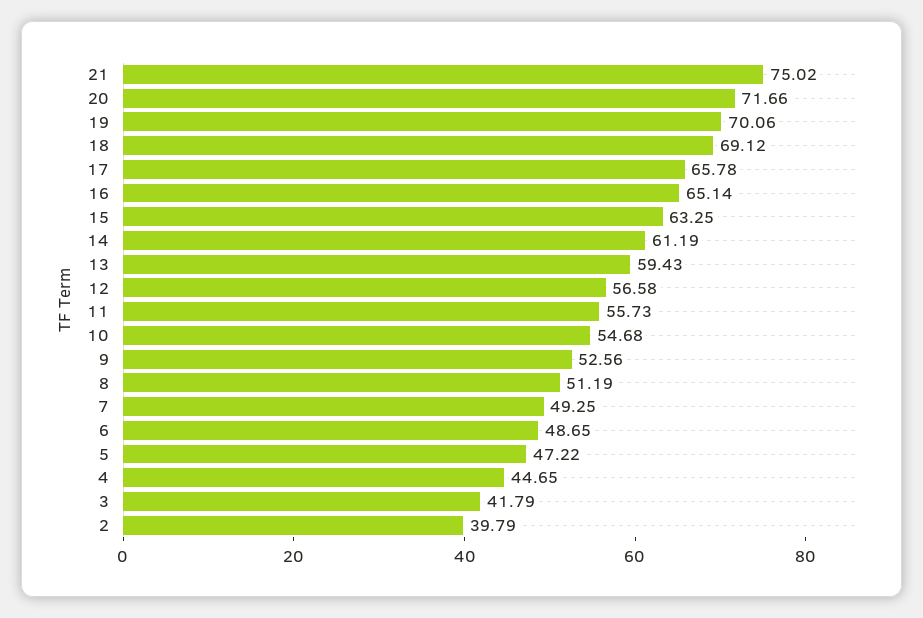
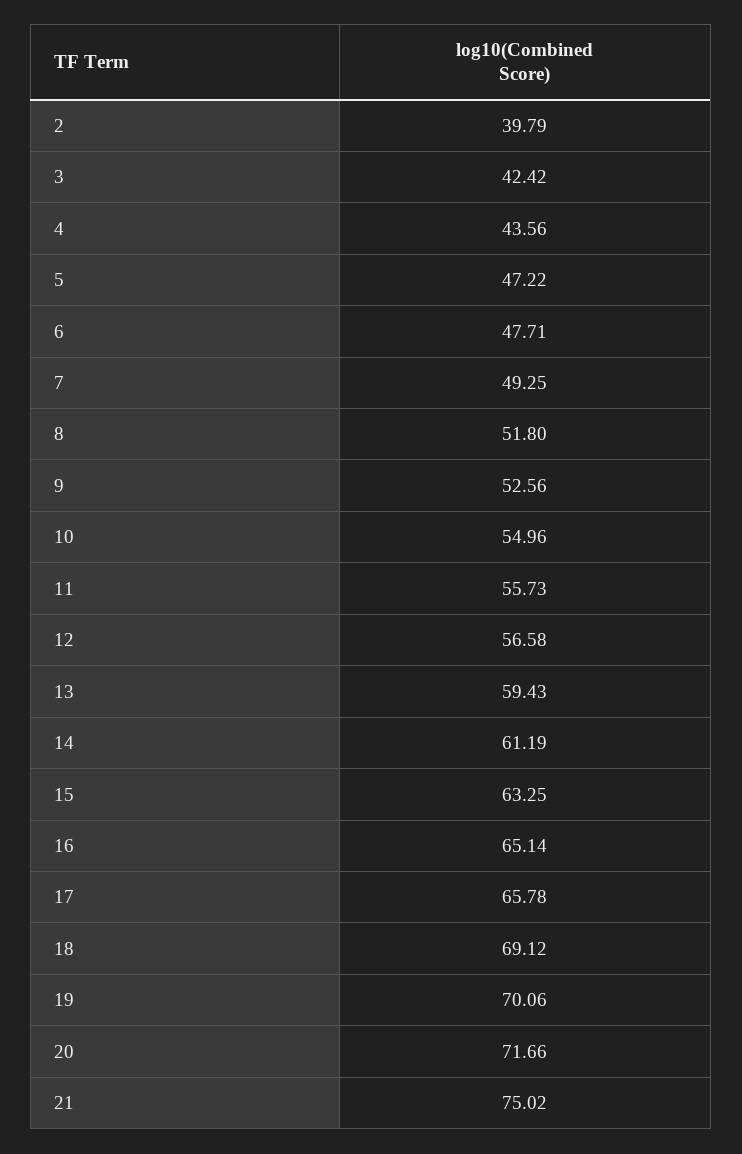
  {
    "21": 75.02,
    "20": 71.66,
    "19": 70.06,
    "18": 69.12,
    "17": 65.78,
    "16": 65.14,
    "15": 63.25,
    "14": 61.19,
    "13": 59.43,
    "12": 56.58,
    "11": 55.73,
-   "10": 54.68,
+   "10": 54.96,
    "9": 52.56,
-   "8": 51.19,
+   "8": 51.8,
    "7": 49.25,
-   "6": 48.65,
+   "6": 47.71,
    "5": 47.22,
-   "4": 44.65,
+   "4": 43.56,
-   "3": 41.79,
+   "3": 42.42,
    "2": 39.79
  }

